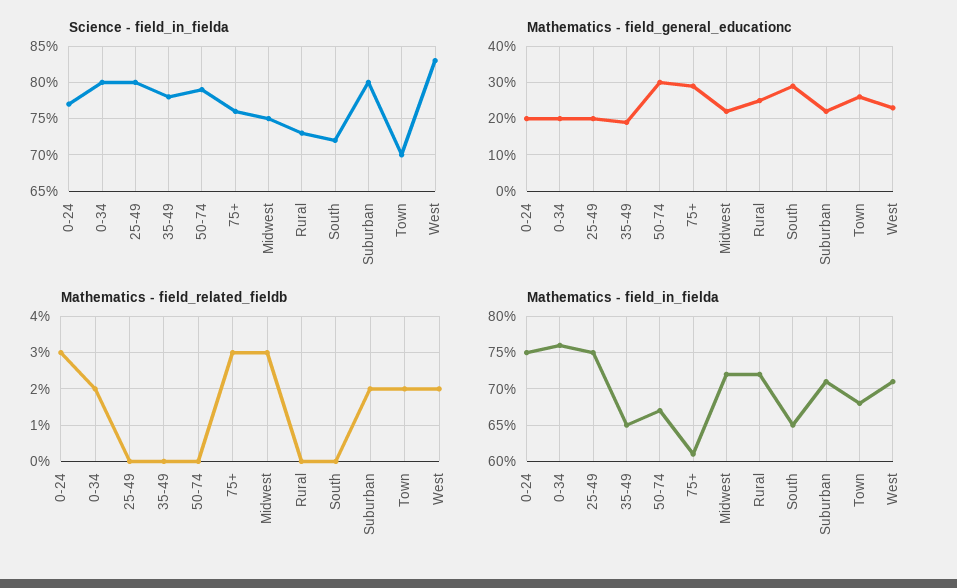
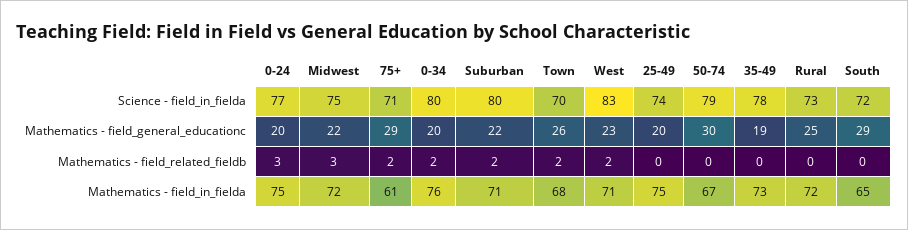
  {
    "Science - field_in_fielda": {
      "0-24": 77,
      "0-34": 80,
-     "25-49": 80,
+     "25-49": 74,
      "35-49": 78,
      "50-74": 79,
-     "75+": 76,
+     "75+": 71,
      "Midwest": 75,
      "Rural": 73,
      "South": 72,
      "Suburban": 80,
      "Town": 70,
      "West": 83
    },
    "Mathematics - field_general_educationc": {
      "0-24": 20,
      "0-34": 20,
      "25-49": 20,
      "35-49": 19,
      "50-74": 30,
      "75+": 29,
      "Midwest": 22,
      "Rural": 25,
      "South": 29,
      "Suburban": 22,
      "Town": 26,
      "West": 23
    },
    "Mathematics - field_related_fieldb": {
      "0-24": 3,
      "0-34": 2,
      "25-49": 0,
      "35-49": 0,
      "50-74": 0,
-     "75+": 3,
+     "75+": 2,
      "Midwest": 3,
      "Rural": 0,
      "South": 0,
      "Suburban": 2,
      "Town": 2,
      "West": 2
    },
    "Mathematics - field_in_fielda": {
      "0-24": 75,
      "0-34": 76,
      "25-49": 75,
-     "35-49": 65,
+     "35-49": 73,
      "50-74": 67,
      "75+": 61,
      "Midwest": 72,
      "Rural": 72,
      "South": 65,
      "Suburban": 71,
      "Town": 68,
      "West": 71
    }
  }

